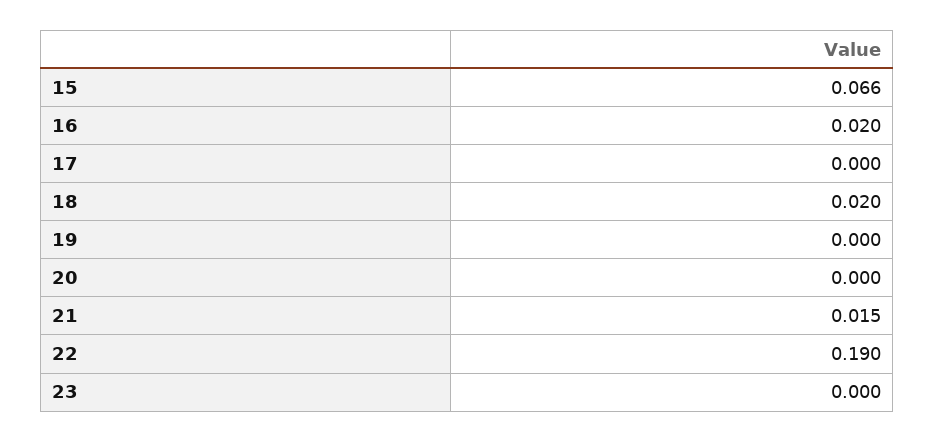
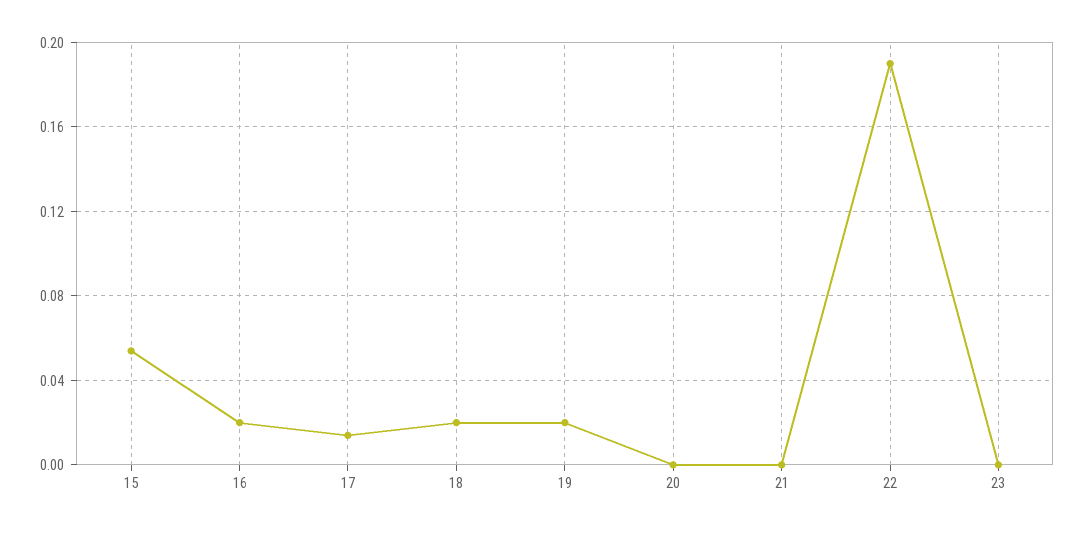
  {
-   "15": 0.066,
+   "15": 0.055,
    "16": 0.02,
-   "17": 0,
+   "17": 0.015,
    "18": 0.02,
-   "19": 0,
+   "19": 0.02,
    "20": 0,
-   "21": 0.015,
+   "21": 0,
    "22": 0.19,
    "23": 0
  }

